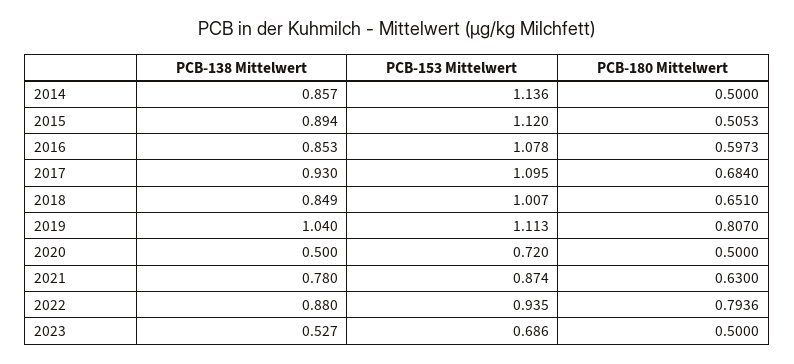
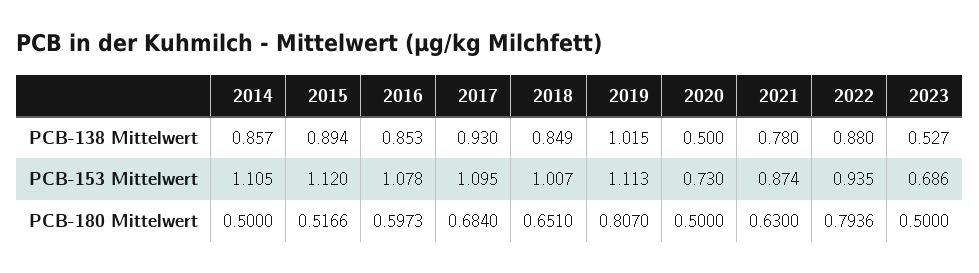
  {
    "PCB-138 Mittelwert": {
      "2014": 0.857,
      "2015": 0.894,
      "2016": 0.853,
      "2017": 0.93,
      "2018": 0.849,
-     "2019": 1.04,
+     "2019": 1.015,
      "2020": 0.5,
      "2021": 0.78,
      "2022": 0.88,
      "2023": 0.527
    },
    "PCB-153 Mittelwert": {
-     "2014": 1.136,
+     "2014": 1.105,
      "2015": 1.12,
      "2016": 1.078,
      "2017": 1.095,
      "2018": 1.007,
      "2019": 1.113,
-     "2020": 0.72,
+     "2020": 0.73,
      "2021": 0.874,
      "2022": 0.935,
      "2023": 0.686
    },
    "PCB-180 Mittelwert": {
      "2014": 0.5,
-     "2015": 0.5053,
+     "2015": 0.5166,
      "2016": 0.5973,
      "2017": 0.684,
      "2018": 0.651,
      "2019": 0.807,
      "2020": 0.5,
      "2021": 0.63,
      "2022": 0.7936,
      "2023": 0.5
    }
  }

